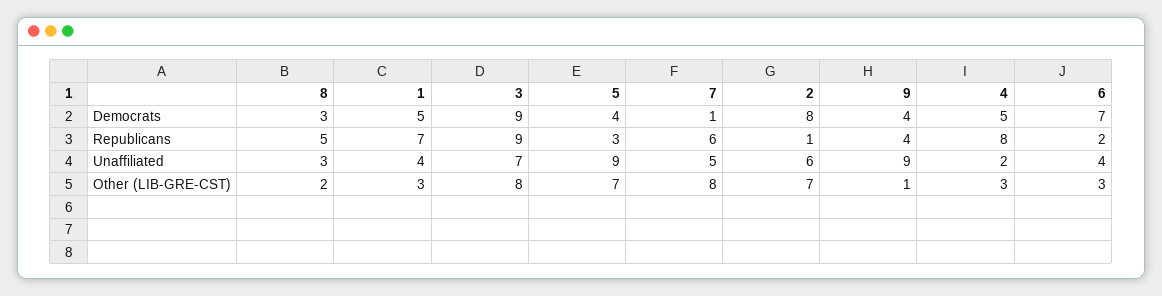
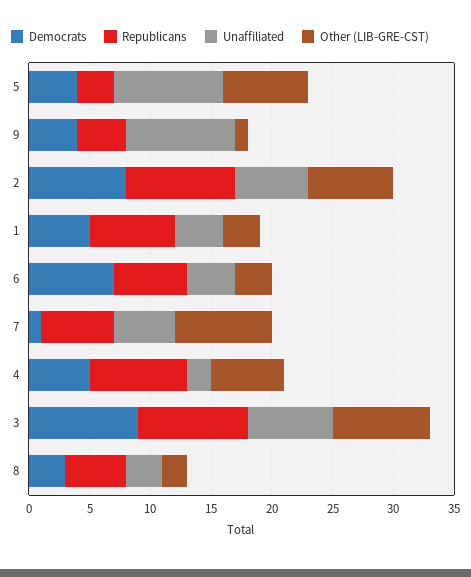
  {
    "Democrats": {
      "8": 3,
      "1": 5,
      "3": 9,
      "5": 4,
      "7": 1,
      "2": 8,
      "9": 4,
      "4": 5,
      "6": 7
    },
    "Republicans": {
      "8": 5,
      "1": 7,
      "3": 9,
      "5": 3,
      "7": 6,
-     "2": 1,
+     "2": 9,
      "9": 4,
      "4": 8,
-     "6": 2
+     "6": 6
    },
    "Unaffiliated": {
      "8": 3,
      "1": 4,
      "3": 7,
      "5": 9,
      "7": 5,
      "2": 6,
      "9": 9,
      "4": 2,
      "6": 4
    },
    "Other (LIB-GRE-CST)": {
      "8": 2,
      "1": 3,
      "3": 8,
      "5": 7,
      "7": 8,
      "2": 7,
      "9": 1,
-     "4": 3,
+     "4": 6,
      "6": 3
    }
  }

